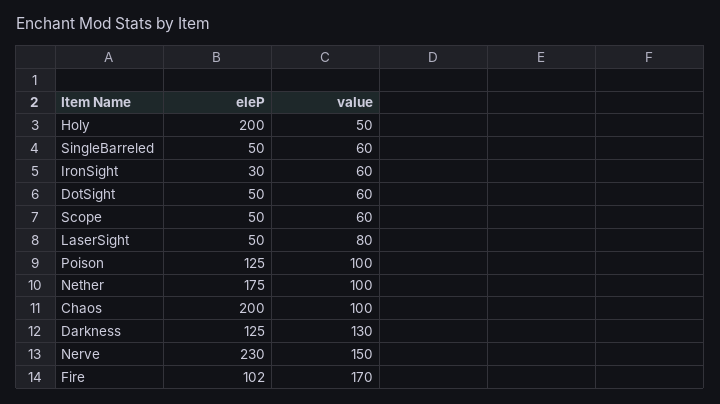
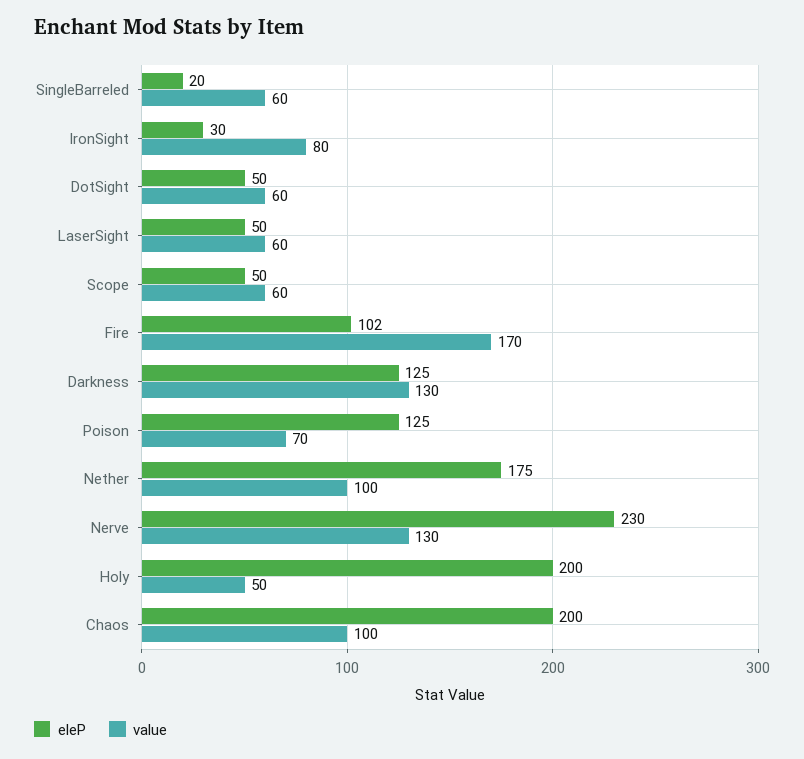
  {
    "eleP": {
      "Holy": 200,
-     "SingleBarreled": 50,
+     "SingleBarreled": 20,
      "IronSight": 30,
      "DotSight": 50,
      "Scope": 50,
      "LaserSight": 50,
      "Poison": 125,
      "Nether": 175,
      "Chaos": 200,
      "Darkness": 125,
      "Nerve": 230,
      "Fire": 102
    },
    "value": {
      "Holy": 50,
      "SingleBarreled": 60,
-     "IronSight": 60,
+     "IronSight": 80,
      "DotSight": 60,
      "Scope": 60,
-     "LaserSight": 80,
+     "LaserSight": 60,
-     "Poison": 100,
+     "Poison": 70,
      "Nether": 100,
      "Chaos": 100,
      "Darkness": 130,
-     "Nerve": 150,
+     "Nerve": 130,
      "Fire": 170
    }
  }

